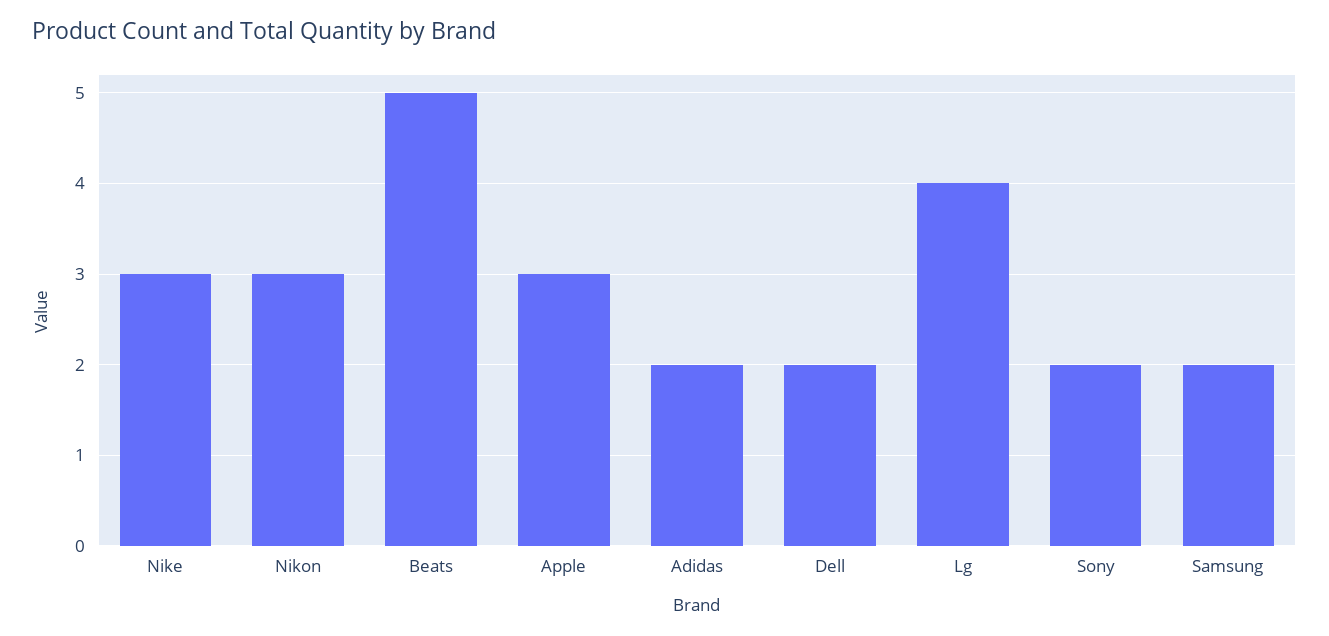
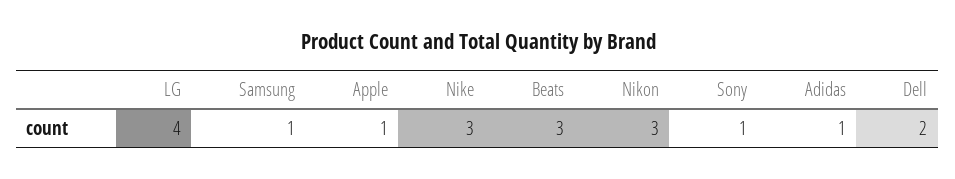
  {
    "Nike": 3,
    "Nikon": 3,
-   "Beats": 5,
+   "Beats": 3,
-   "Apple": 3,
+   "Apple": 1,
-   "Adidas": 2,
+   "Adidas": 1,
    "Dell": 2,
    "Lg": 4,
-   "Sony": 2,
+   "Sony": 1,
-   "Samsung": 2
+   "Samsung": 1
  }

